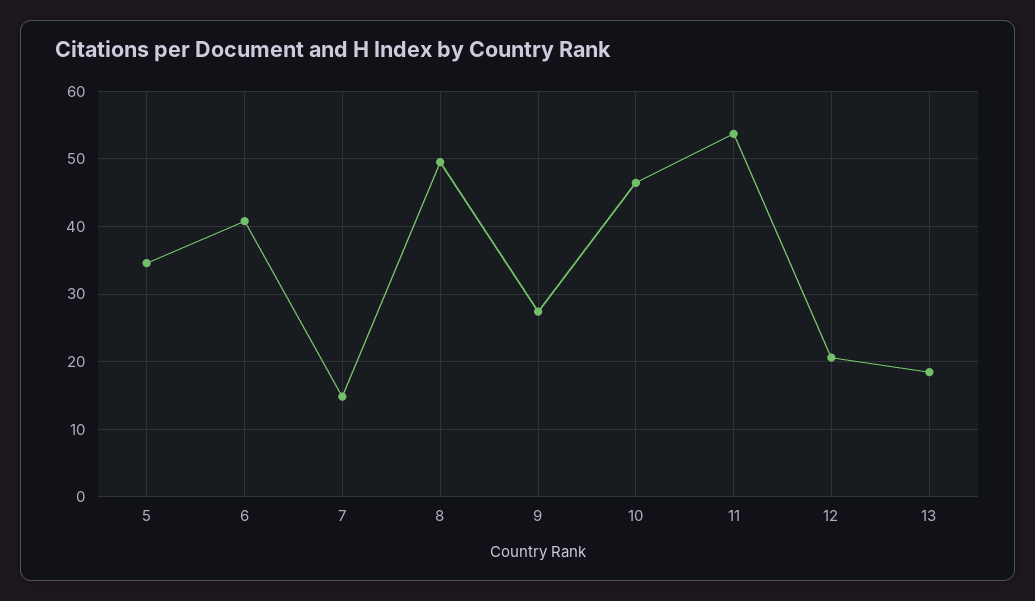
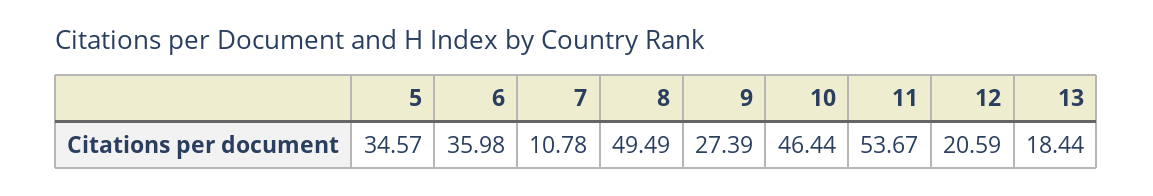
  {
    "5": 34.57,
-   "6": 41,
+   "6": 35.98,
-   "7": 15,
+   "7": 10.78,
    "8": 49.49,
    "9": 27.39,
    "10": 46.44,
    "11": 53.67,
    "12": 20.59,
    "13": 18.44
  }

